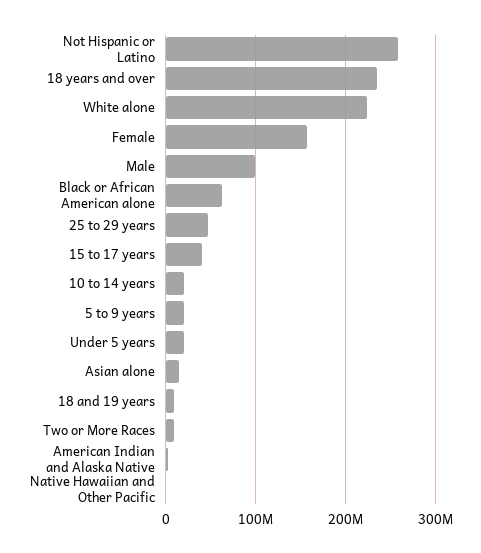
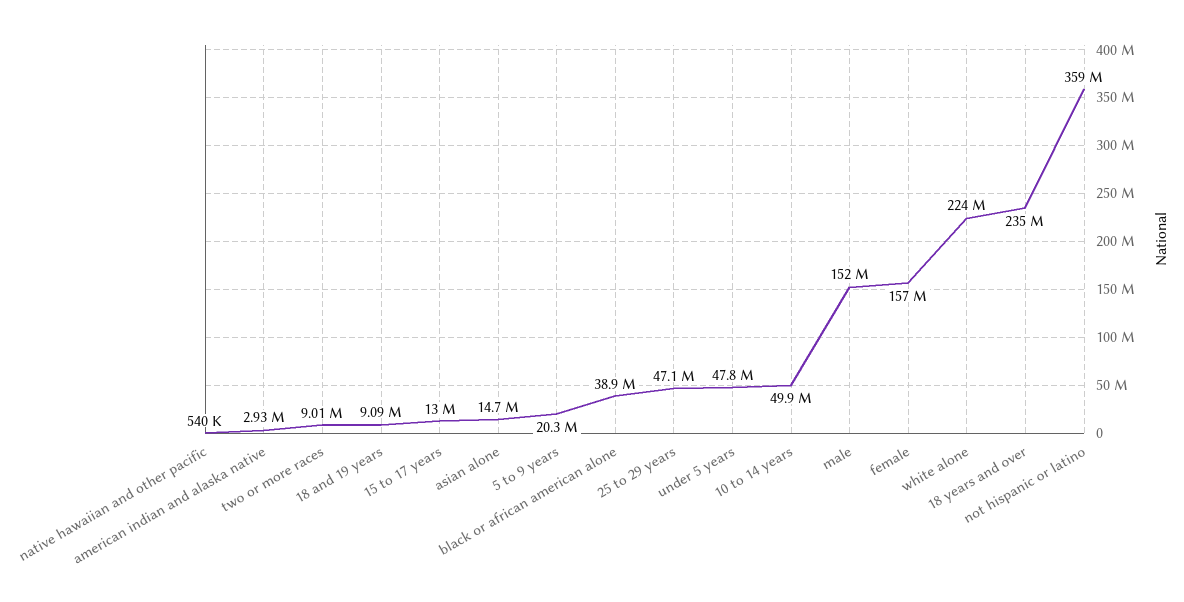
  {
-   "Not Hispanic or Latino": 260000000,
+   "Not Hispanic or Latino": 359000000,
    "18 years and over": 235000000,
    "White alone": 224000000,
    "Female": 157000000,
-   "Male": 100000000,
+   "Male": 152000000,
-   "Black or African American alone": 60000000,
+   "Black or African American alone": 38900000,
    "25 to 29 years": 47100000,
-   "15 to 17 years": 40000000,
+   "15 to 17 years": 13000000,
-   "10 to 14 years": 20000000,
+   "10 to 14 years": 49900000,
    "5 to 9 years": 20300000,
-   "Under 5 years": 20000000,
+   "Under 5 years": 47800000,
    "Asian alone": 14700000,
    "18 and 19 years": 9090000,
    "Two or More Races": 9010000,
    "American Indian and Alaska Native": 2930000,
    "Native Hawaiian and Other Pacific": 540000
  }

